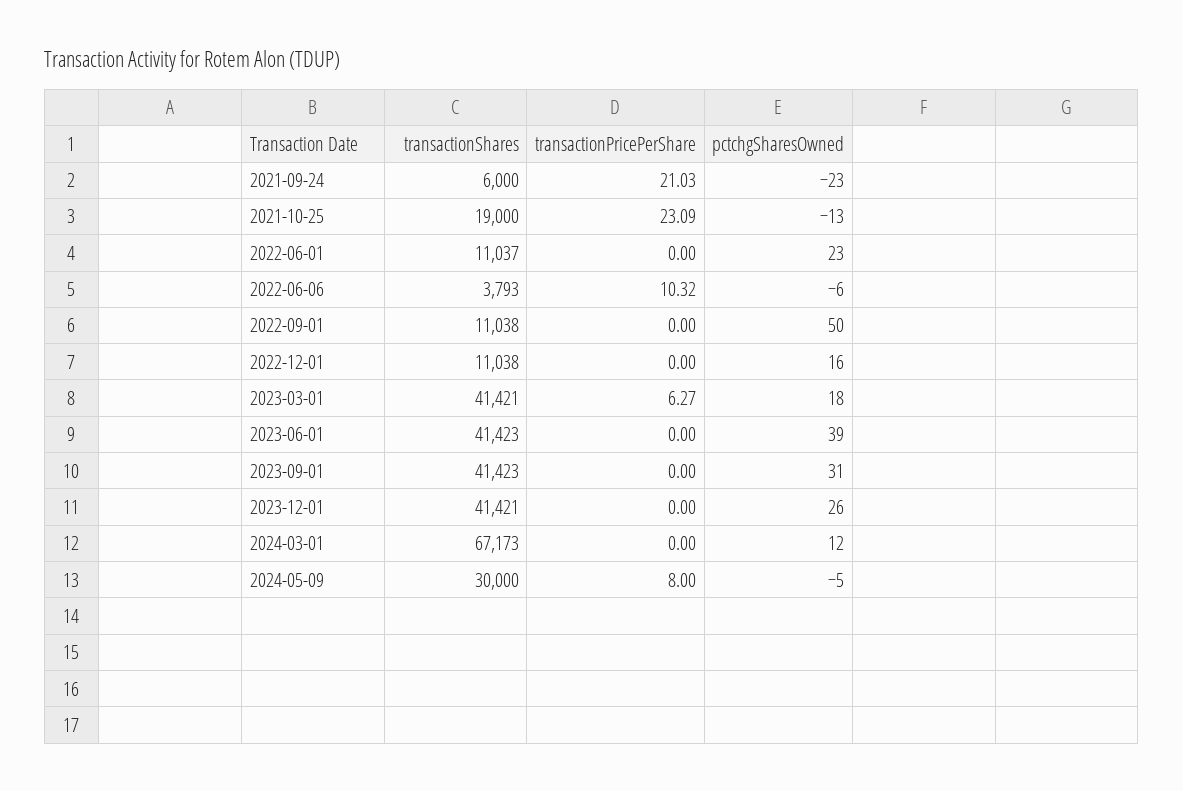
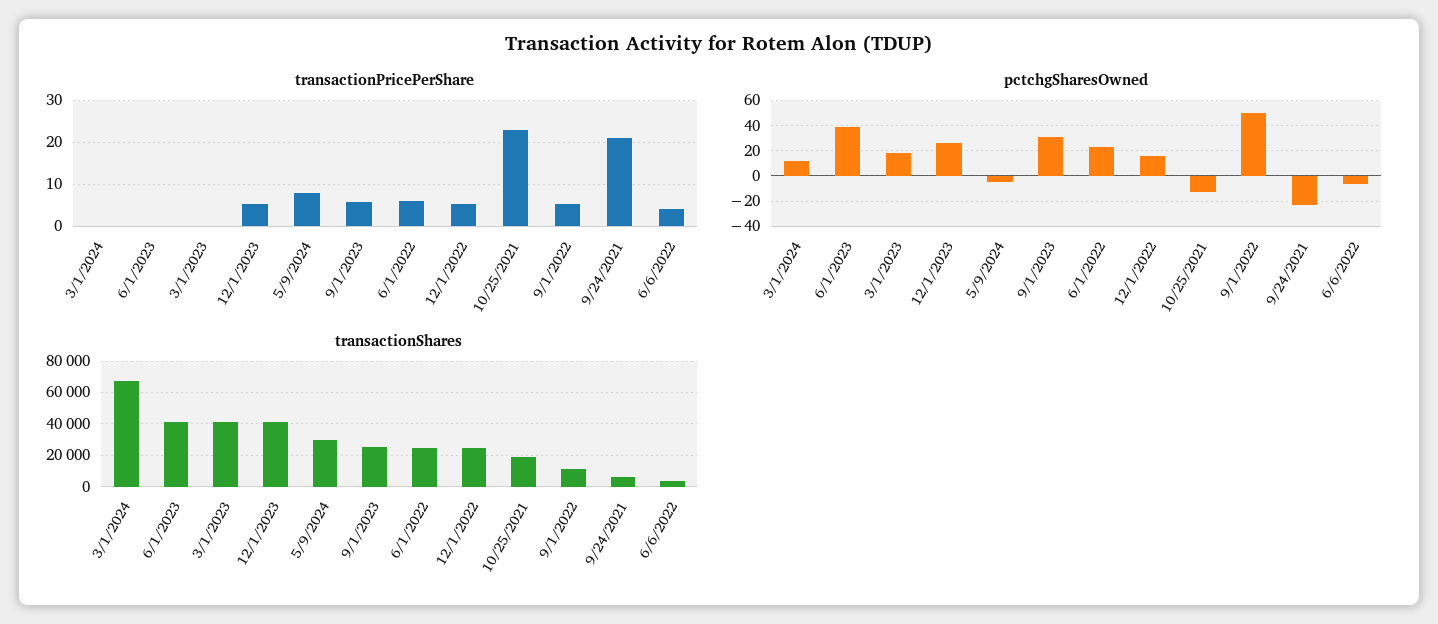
  {
    "transactionShares": {
      "2021-09-24": 6000,
      "2021-10-25": 19000,
-     "2022-06-01": 11037,
+     "2022-06-01": 25000,
      "2022-06-06": 3793,
      "2022-09-01": 11038,
-     "2022-12-01": 11038,
+     "2022-12-01": 25000,
      "2023-03-01": 41421,
      "2023-06-01": 41423,
-     "2023-09-01": 41423,
+     "2023-09-01": 25000,
      "2023-12-01": 41421,
      "2024-03-01": 67173,
      "2024-05-09": 30000
    },
    "transactionPricePerShare": {
      "2021-09-24": 21.03,
      "2021-10-25": 23.09,
-     "2022-06-01": 0,
+     "2022-06-01": 6,
-     "2022-06-06": 10.32,
+     "2022-06-06": 4,
-     "2022-09-01": 0,
+     "2022-09-01": 6,
-     "2022-12-01": 0,
+     "2022-12-01": 6,
-     "2023-03-01": 6.27,
+     "2023-03-01": 0,
      "2023-06-01": 0,
-     "2023-09-01": 0,
+     "2023-09-01": 6,
-     "2023-12-01": 0,
+     "2023-12-01": 6,
      "2024-03-01": 0,
      "2024-05-09": 8
    },
    "pctchgSharesOwned": {
      "2021-09-24": -23,
      "2021-10-25": -13,
      "2022-06-01": 23,
      "2022-06-06": -6,
      "2022-09-01": 50,
      "2022-12-01": 16,
      "2023-03-01": 18,
      "2023-06-01": 39,
      "2023-09-01": 31,
      "2023-12-01": 26,
      "2024-03-01": 12,
      "2024-05-09": -5
    }
  }

